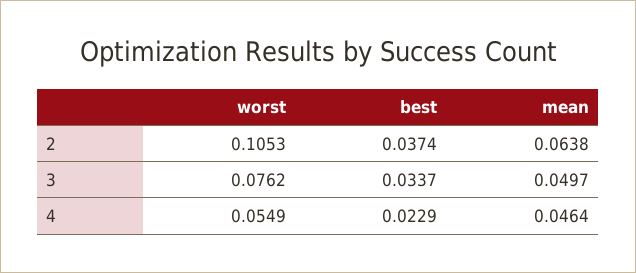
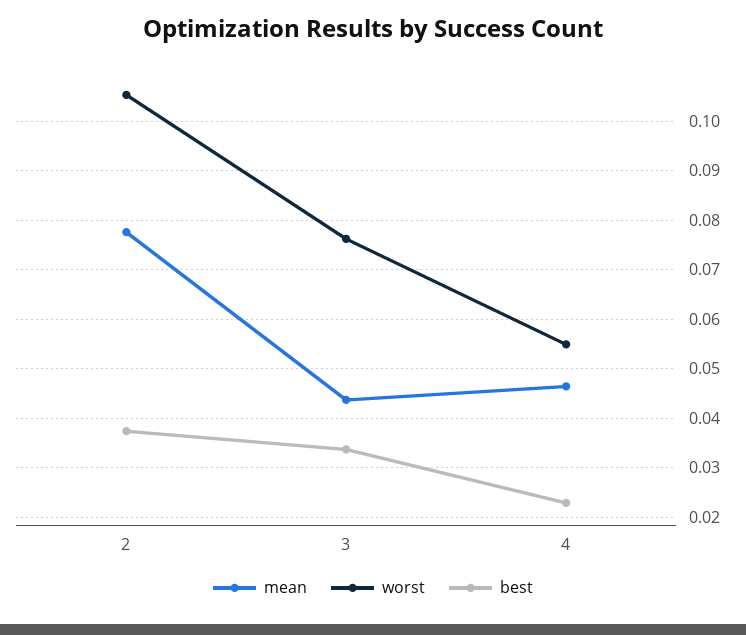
  {
    "worst": {
      "2": 0.1053,
      "3": 0.0762,
      "4": 0.0549
    },
    "best": {
      "2": 0.0374,
      "3": 0.0337,
      "4": 0.0229
    },
    "mean": {
-     "2": 0.0638,
+     "2": 0.078,
-     "3": 0.0497,
+     "3": 0.044,
      "4": 0.0464
    }
  }

